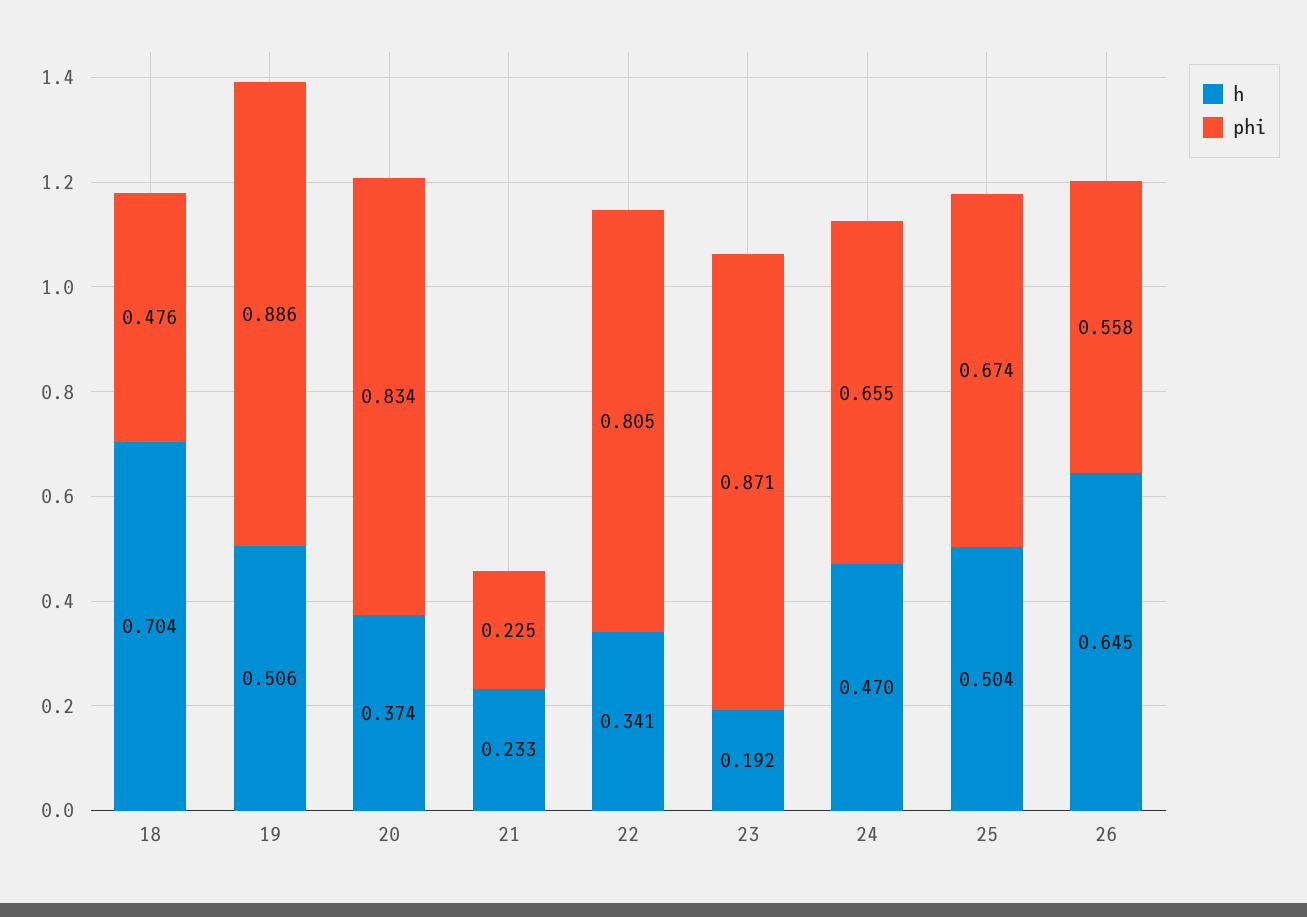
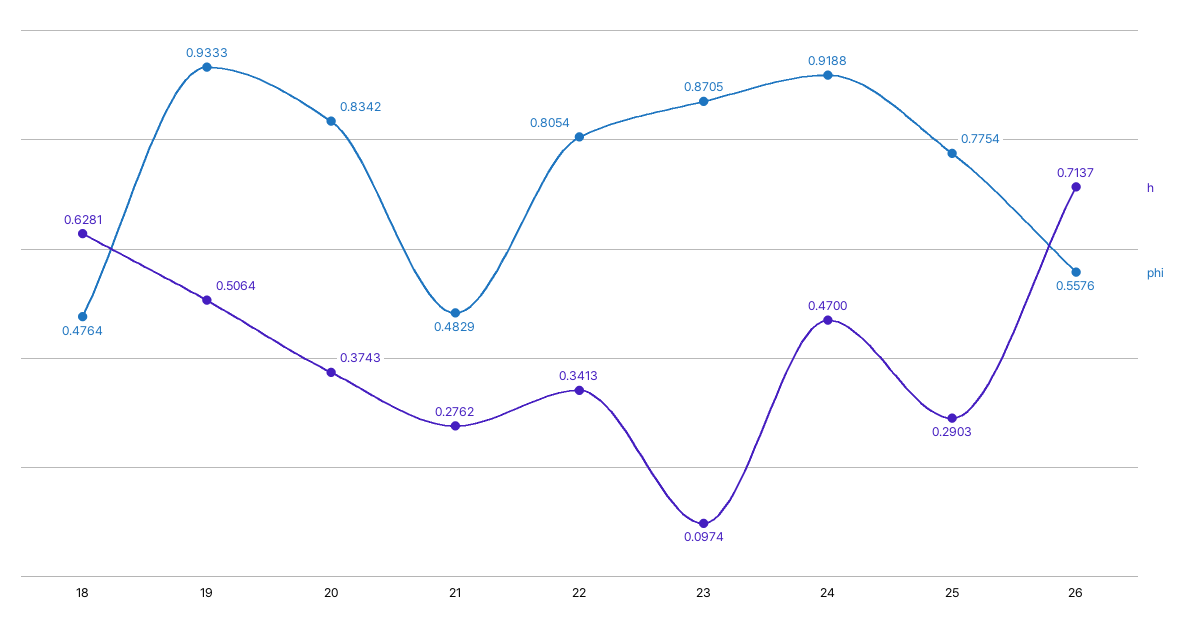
  {
    "h": {
-     "18": 0.704,
+     "18": 0.6281,
      "19": 0.5064,
      "20": 0.3743,
-     "21": 0.233,
+     "21": 0.2762,
      "22": 0.3413,
-     "23": 0.192,
+     "23": 0.0974,
      "24": 0.47,
-     "25": 0.504,
+     "25": 0.2903,
-     "26": 0.645
+     "26": 0.7137
    },
    "phi": {
      "18": 0.4764,
-     "19": 0.886,
+     "19": 0.9333,
      "20": 0.8342,
-     "21": 0.225,
+     "21": 0.4829,
      "22": 0.8054,
      "23": 0.8705,
-     "24": 0.655,
+     "24": 0.9188,
-     "25": 0.674,
+     "25": 0.7754,
      "26": 0.5576
    }
  }

